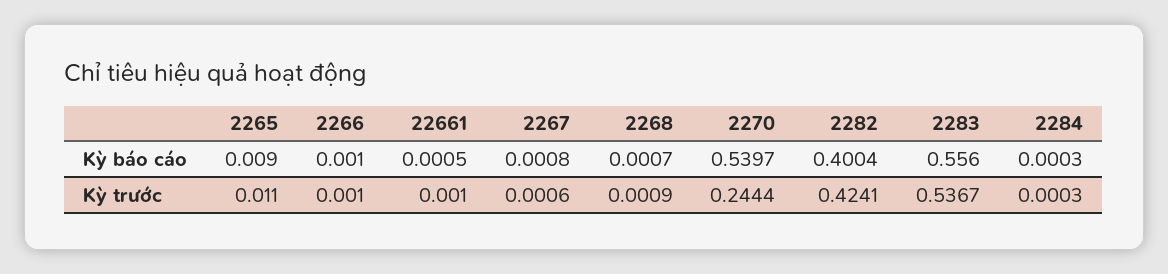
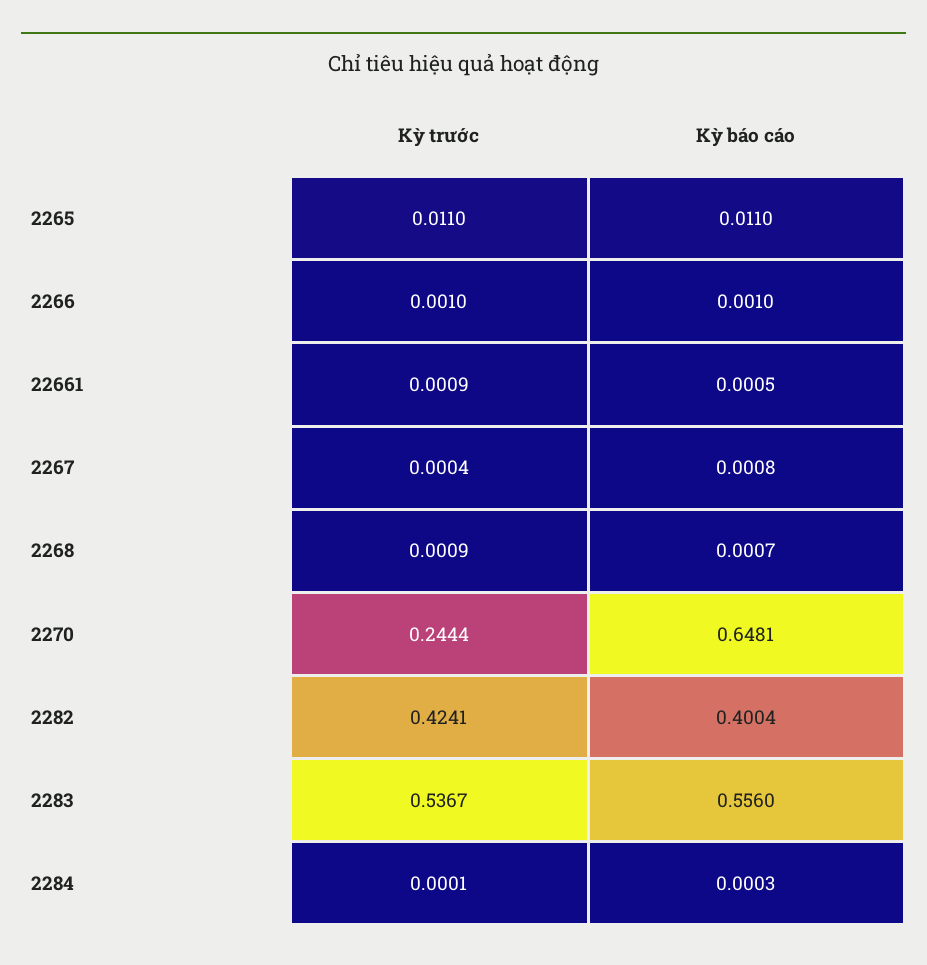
  {
    "2265": {
-     "Kỳ báo cáo": 0.009,
+     "Kỳ báo cáo": 0.011,
      "Kỳ trước": 0.011
    },
    "2266": {
      "Kỳ báo cáo": 0.001,
      "Kỳ trước": 0.001
    },
    "22661": {
      "Kỳ báo cáo": 0.0005,
-     "Kỳ trước": 0.001
+     "Kỳ trước": 0.0009
    },
    "2267": {
      "Kỳ báo cáo": 0.0008,
-     "Kỳ trước": 0.0006
+     "Kỳ trước": 0.0004
    },
    "2268": {
      "Kỳ báo cáo": 0.0007,
      "Kỳ trước": 0.0009
    },
    "2270": {
-     "Kỳ báo cáo": 0.5397,
+     "Kỳ báo cáo": 0.6481,
      "Kỳ trước": 0.2444
    },
    "2282": {
      "Kỳ báo cáo": 0.4004,
      "Kỳ trước": 0.4241
    },
    "2283": {
      "Kỳ báo cáo": 0.556,
      "Kỳ trước": 0.5367
    },
    "2284": {
      "Kỳ báo cáo": 0.0003,
-     "Kỳ trước": 0.0003
+     "Kỳ trước": 0.0001
    }
  }

